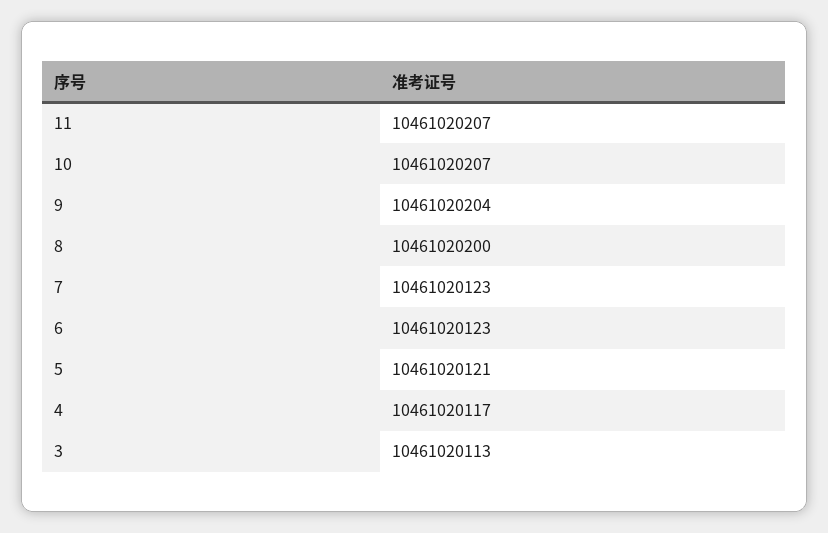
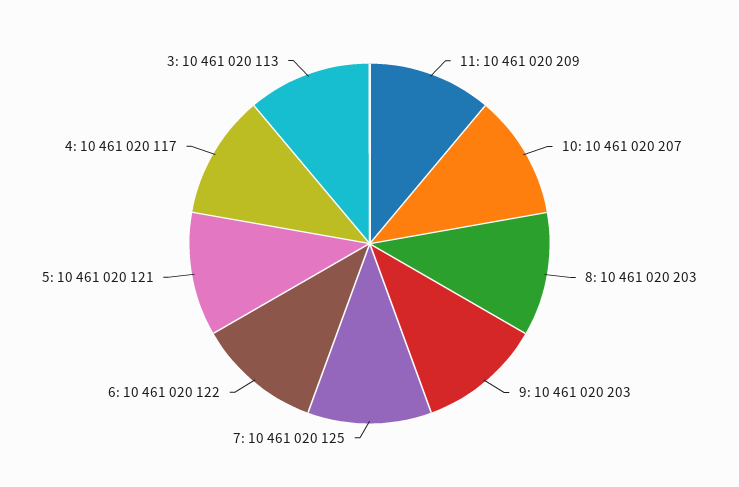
  {
-   "11": 10461020207,
+   "11": 10461020209,
    "10": 10461020207,
-   "9": 10461020204,
+   "9": 10461020203,
-   "8": 10461020200,
+   "8": 10461020203,
-   "7": 10461020123,
+   "7": 10461020125,
-   "6": 10461020123,
+   "6": 10461020122,
    "5": 10461020121,
    "4": 10461020117,
    "3": 10461020113
  }

